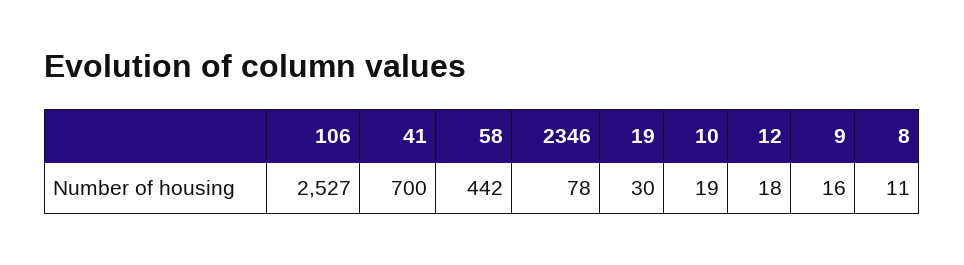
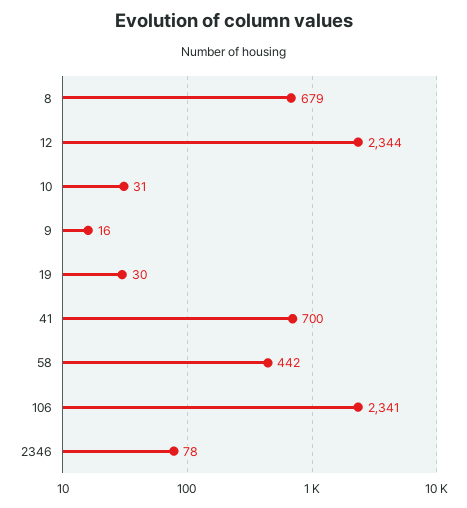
  {
-   "106": 2527,
+   "106": 2341,
    "41": 700,
    "58": 442,
    "2346": 78,
    "19": 30,
-   "10": 19,
+   "10": 31,
-   "12": 18,
+   "12": 2344,
    "9": 16,
-   "8": 11
+   "8": 679
  }

